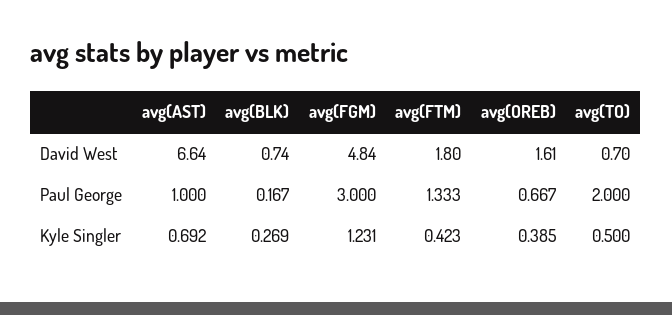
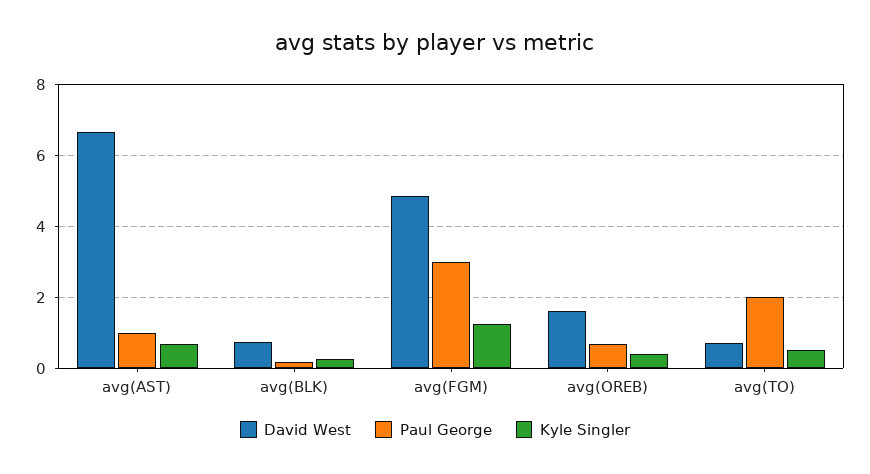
  {
    "David West": {
      "avg(AST)": 6.64,
      "avg(BLK)": 0.74,
      "avg(FGM)": 4.84,
-     "avg(FTM)": 1.8,
      "avg(OREB)": 1.61,
      "avg(TO)": 0.7
    },
    "Paul George": {
      "avg(AST)": 1,
      "avg(BLK)": 0.167,
      "avg(FGM)": 3,
-     "avg(FTM)": 1.333,
      "avg(OREB)": 0.667,
      "avg(TO)": 2
    },
    "Kyle Singler": {
      "avg(AST)": 0.692,
      "avg(BLK)": 0.269,
      "avg(FGM)": 1.231,
-     "avg(FTM)": 0.423,
      "avg(OREB)": 0.385,
      "avg(TO)": 0.5
    }
  }

